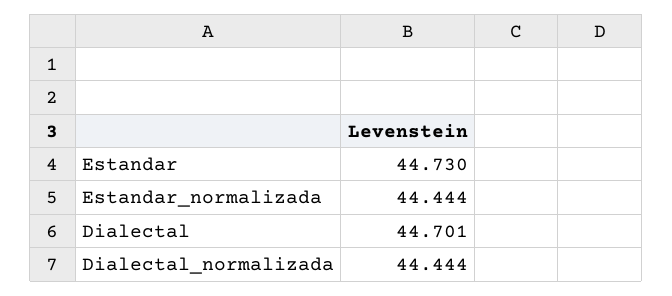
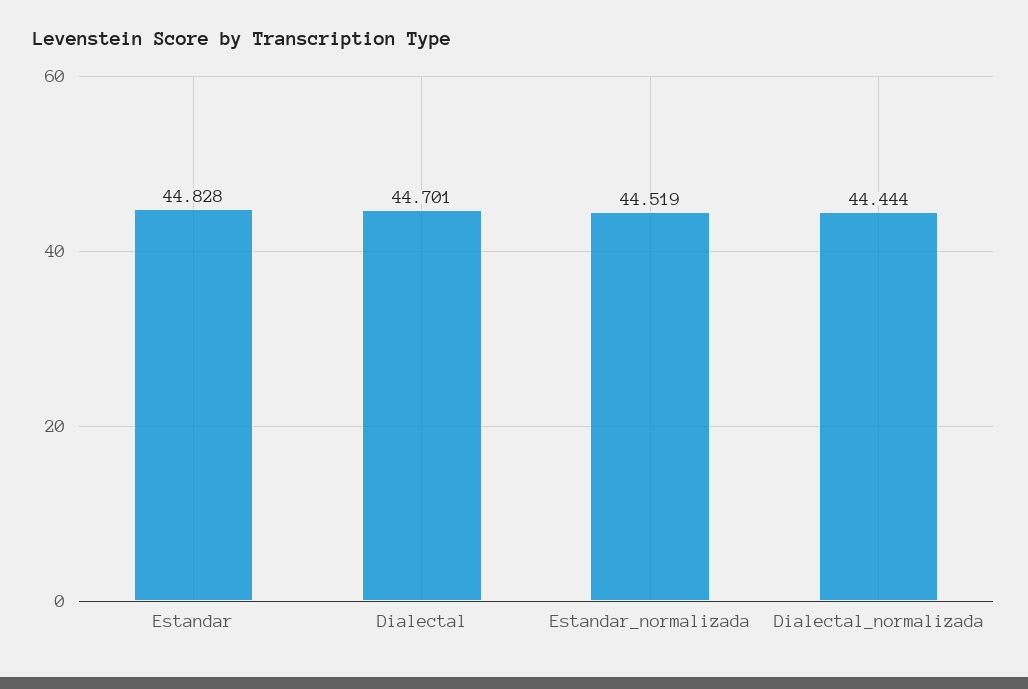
  {
-   "Estandar": 44.73,
+   "Estandar": 44.828,
-   "Estandar_normalizada": 44.444,
+   "Estandar_normalizada": 44.519,
    "Dialectal": 44.701,
    "Dialectal_normalizada": 44.444
  }

